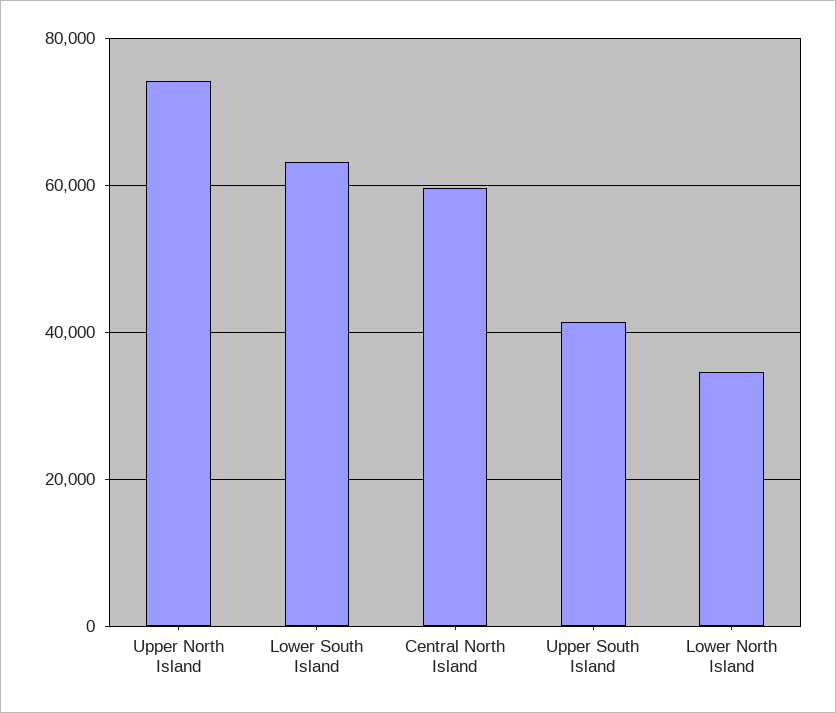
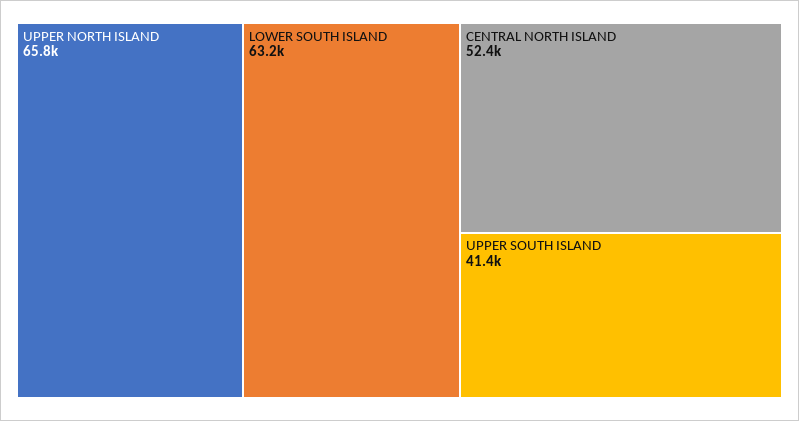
  {
-   "Upper North Island": 74000,
+   "Upper North Island": 65800,
    "Lower South Island": 63200,
-   "Central North Island": 60000,
+   "Central North Island": 52400,
-   "Upper South Island": 41400,
+   "Upper South Island": 41400
-   "Lower North Island": 34000
  }

